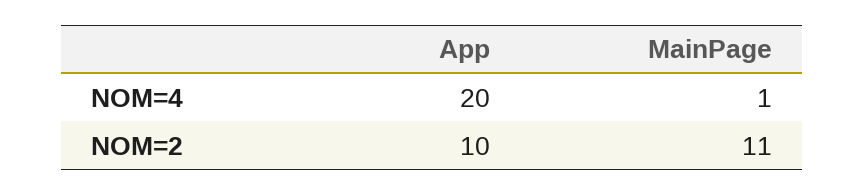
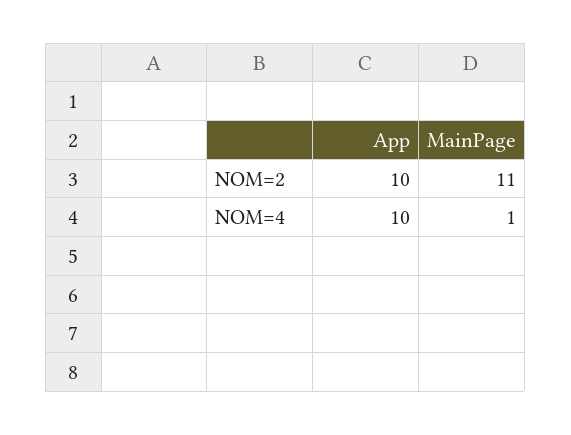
  {
    "App": {
-     "NOM=4": 20,
+     "NOM=4": 10,
      "NOM=2": 10
    },
    "MainPage": {
      "NOM=4": 1,
      "NOM=2": 11
    }
  }

